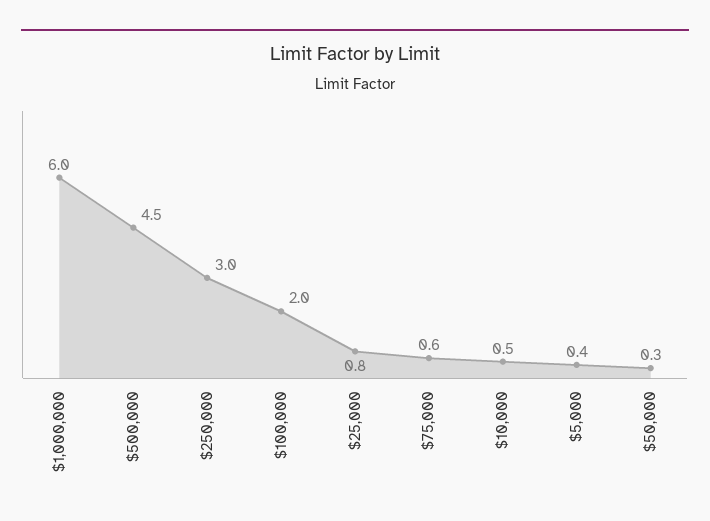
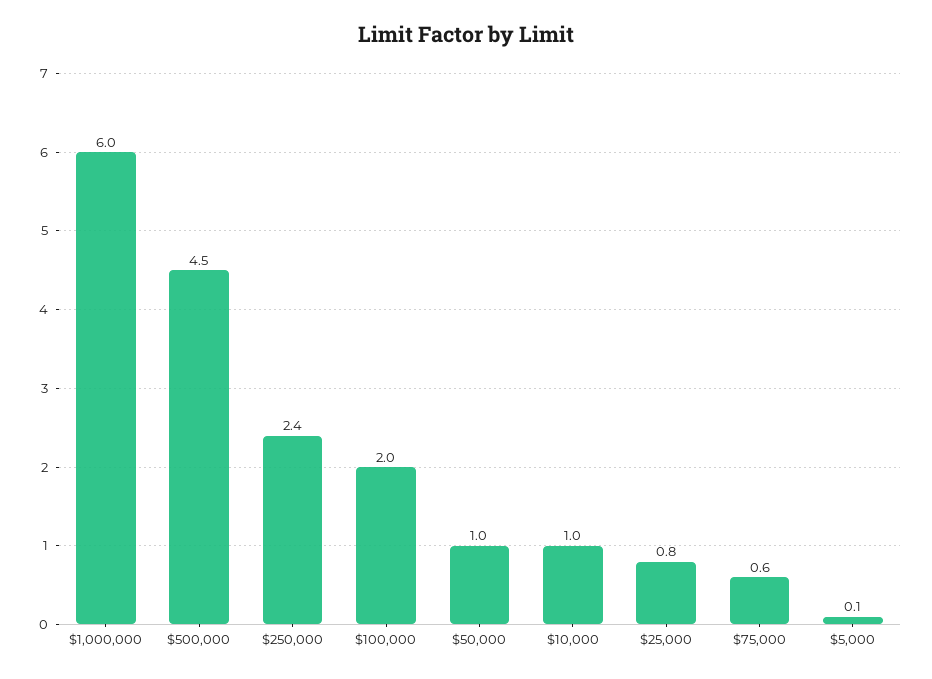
  {
    "$1,000,000": 6,
    "$500,000": 4.5,
-   "$250,000": 3,
+   "$250,000": 2.4,
    "$100,000": 2,
    "$25,000": 0.8,
    "$75,000": 0.6,
-   "$10,000": 0.5,
+   "$10,000": 1,
-   "$5,000": 0.4,
+   "$5,000": 0.1,
-   "$50,000": 0.3
+   "$50,000": 1
  }

